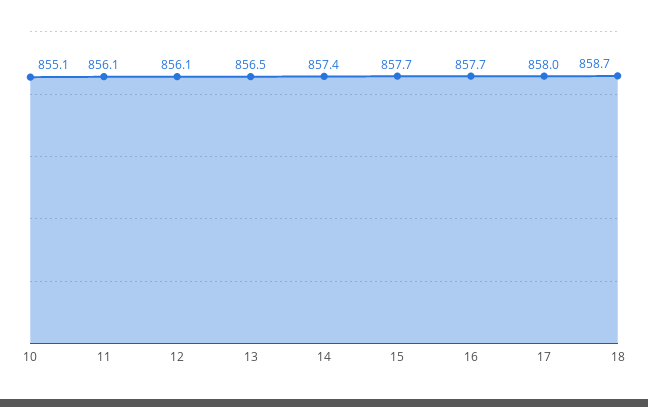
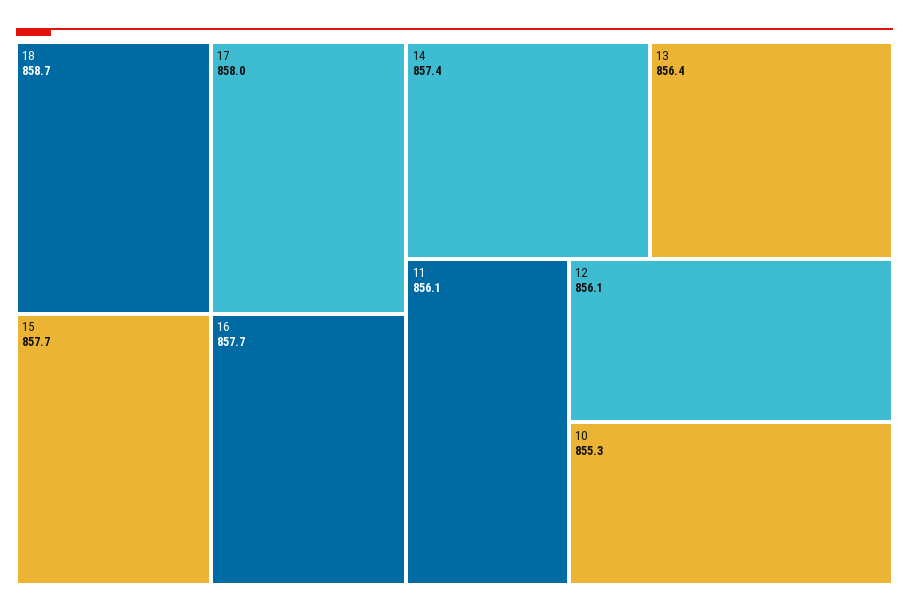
  {
-   "10": 855.1,
+   "10": 855.3,
    "11": 856.1,
    "12": 856.1,
-   "13": 856.5,
+   "13": 856.4,
    "14": 857.4,
    "15": 857.7,
    "16": 857.7,
    "17": 858,
    "18": 858.7
  }

